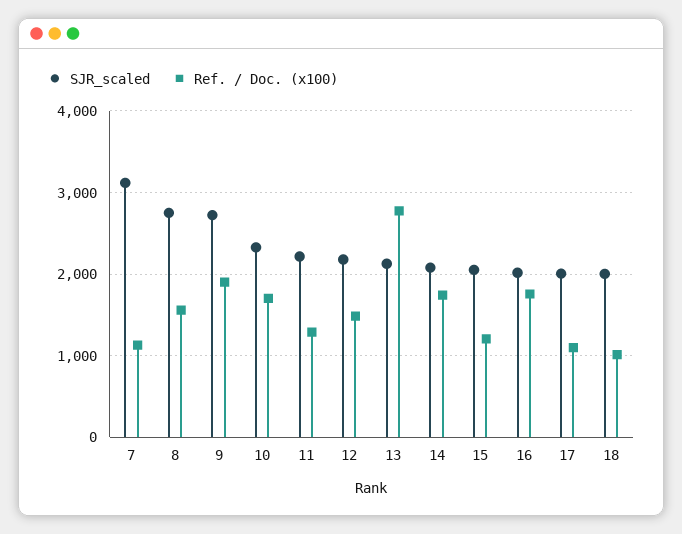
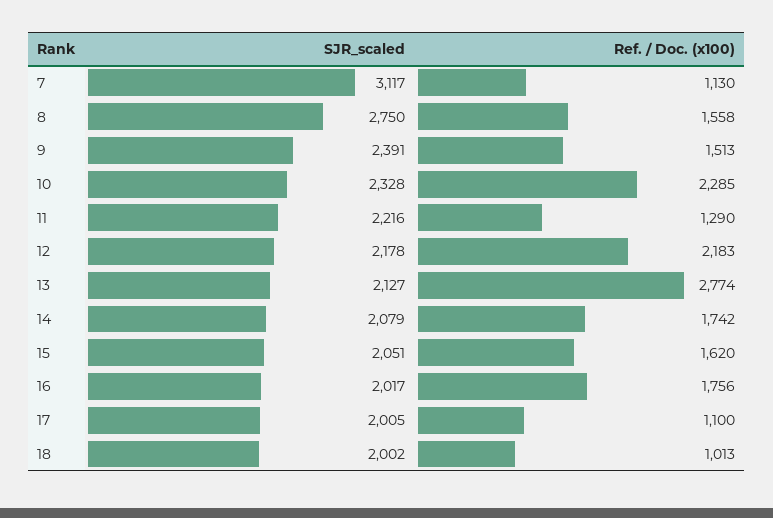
  {
    "SJR_scaled": {
      "7": 3117,
      "8": 2750,
-     "9": 2700,
+     "9": 2391,
      "10": 2328,
      "11": 2216,
      "12": 2178,
      "13": 2127,
      "14": 2079,
      "15": 2051,
      "16": 2017,
      "17": 2005,
      "18": 2002
    },
    "Ref. / Doc. (x100)": {
      "7": 1130,
      "8": 1558,
-     "9": 1900,
+     "9": 1513,
-     "10": 1700,
+     "10": 2285,
      "11": 1290,
-     "12": 1500,
+     "12": 2183,
      "13": 2774,
      "14": 1742,
-     "15": 1200,
+     "15": 1620,
      "16": 1756,
      "17": 1100,
      "18": 1013
    }
  }

